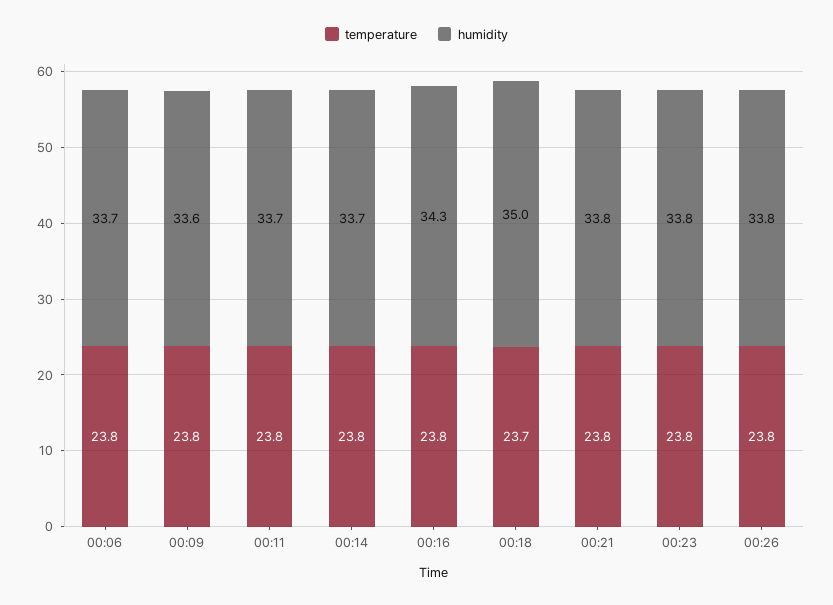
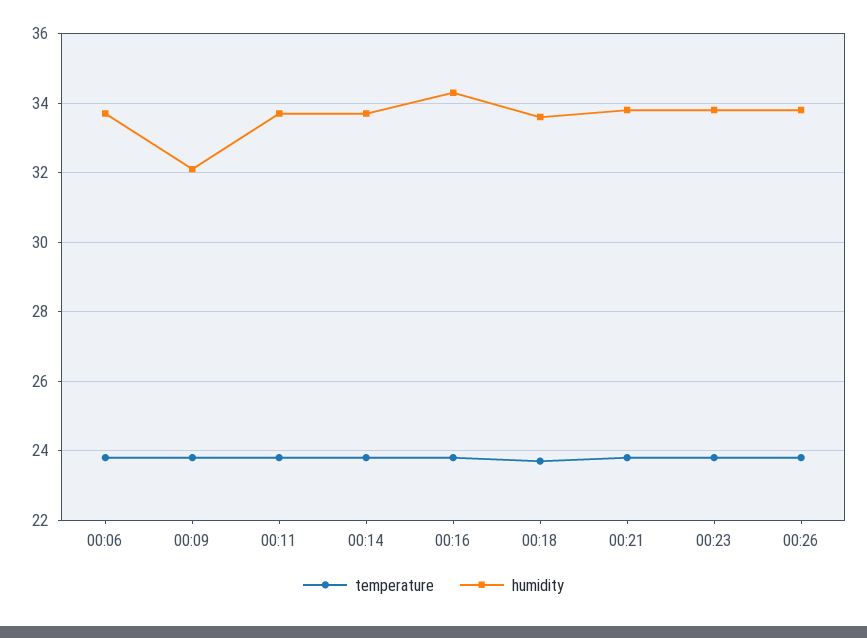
  {
    "temperature": {
      "00:06": 23.8,
      "00:09": 23.8,
      "00:11": 23.8,
      "00:14": 23.8,
      "00:16": 23.8,
      "00:18": 23.7,
      "00:21": 23.8,
      "00:23": 23.8,
      "00:26": 23.8
    },
    "humidity": {
      "00:06": 33.7,
-     "00:09": 33.6,
+     "00:09": 32,
      "00:11": 33.7,
      "00:14": 33.7,
      "00:16": 34.3,
-     "00:18": 35,
+     "00:18": 33.5,
      "00:21": 33.8,
      "00:23": 33.8,
      "00:26": 33.8
    }
  }

